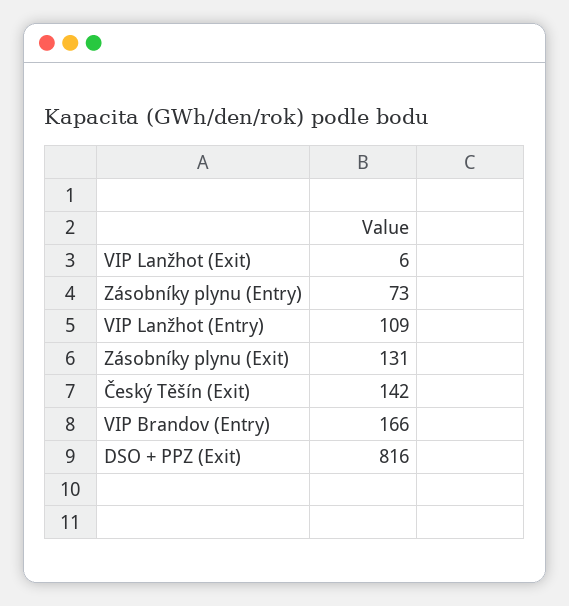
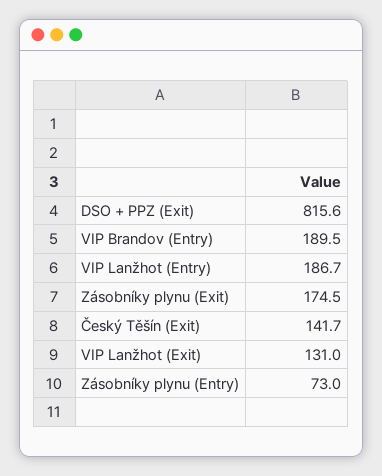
  {
-   "VIP Lanžhot (Exit)": 6,
+   "VIP Lanžhot (Exit)": 131,
    "Zásobníky plynu (Entry)": 73,
-   "VIP Lanžhot (Entry)": 109,
+   "VIP Lanžhot (Entry)": 186.7,
-   "Zásobníky plynu (Exit)": 131,
+   "Zásobníky plynu (Exit)": 174.5,
    "Český Těšín (Exit)": 141.7,
-   "VIP Brandov (Entry)": 166,
+   "VIP Brandov (Entry)": 189.5,
    "DSO + PPZ (Exit)": 815.6
  }

